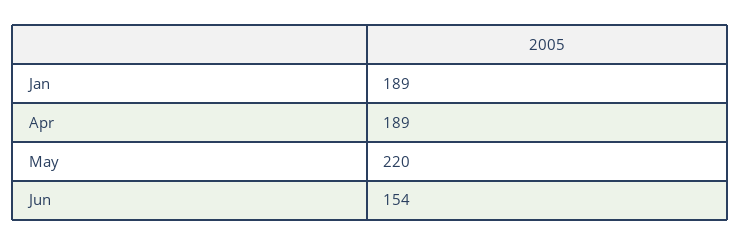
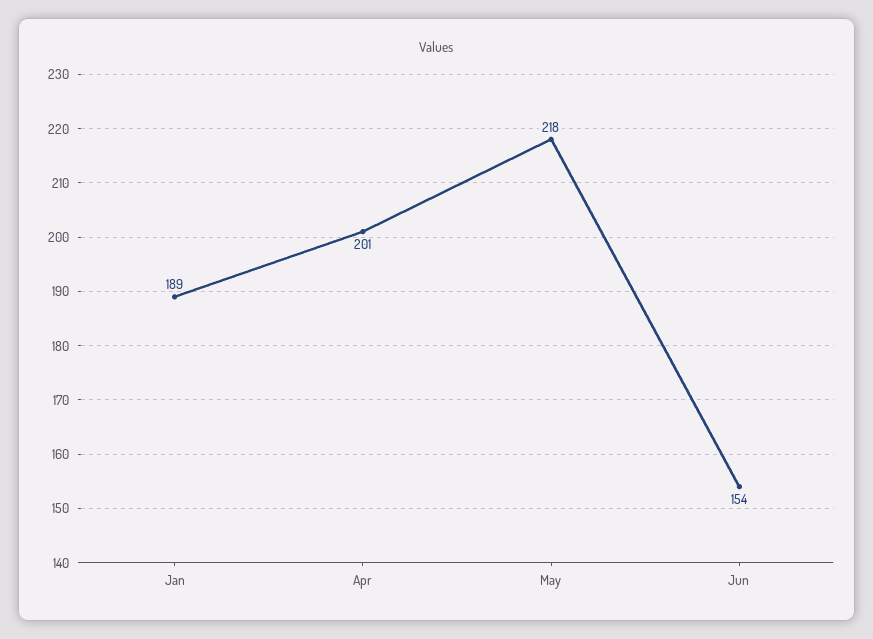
  {
    "Jan": 189,
-   "Apr": 189,
+   "Apr": 201,
-   "May": 220,
+   "May": 218,
    "Jun": 154
  }

